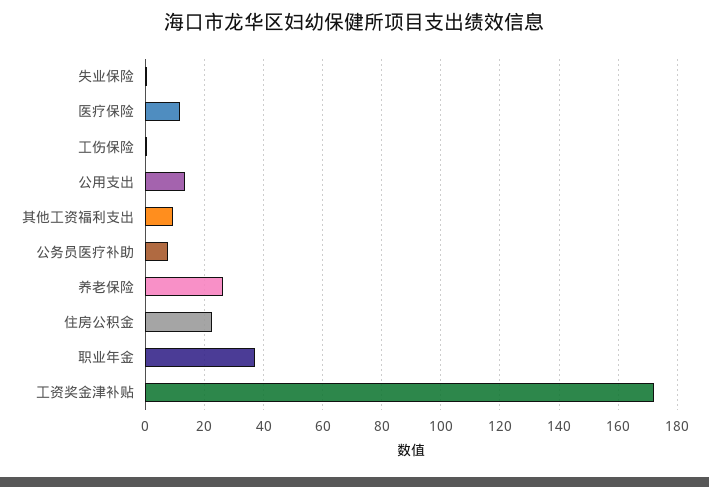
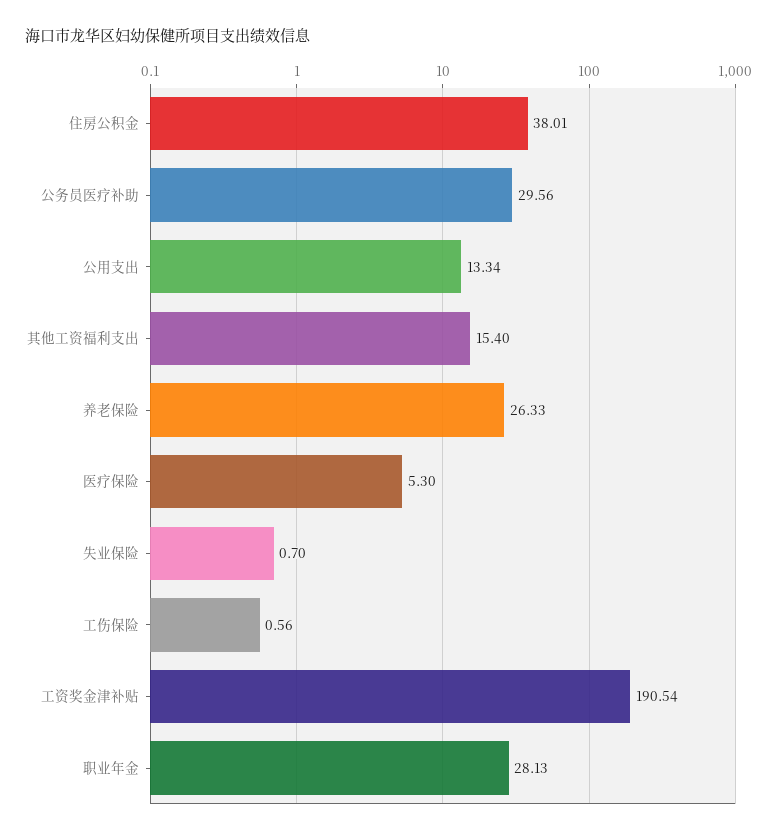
  {
    "失业保险": 0.7,
-   "医疗保险": 12.5,
+   "医疗保险": 5.3,
    "工伤保险": 0.56,
    "公用支出": 13.34,
-   "其他工资福利支出": 10,
+   "其他工资福利支出": 15.4,
-   "公务员医疗补助": 7.5,
+   "公务员医疗补助": 29.56,
    "养老保险": 26.33,
-   "住房公积金": 22.5,
+   "住房公积金": 38.01,
-   "职业年金": 37.5,
+   "职业年金": 28.13,
-   "工资奖金津补贴": 172.5
+   "工资奖金津补贴": 190.54
  }

